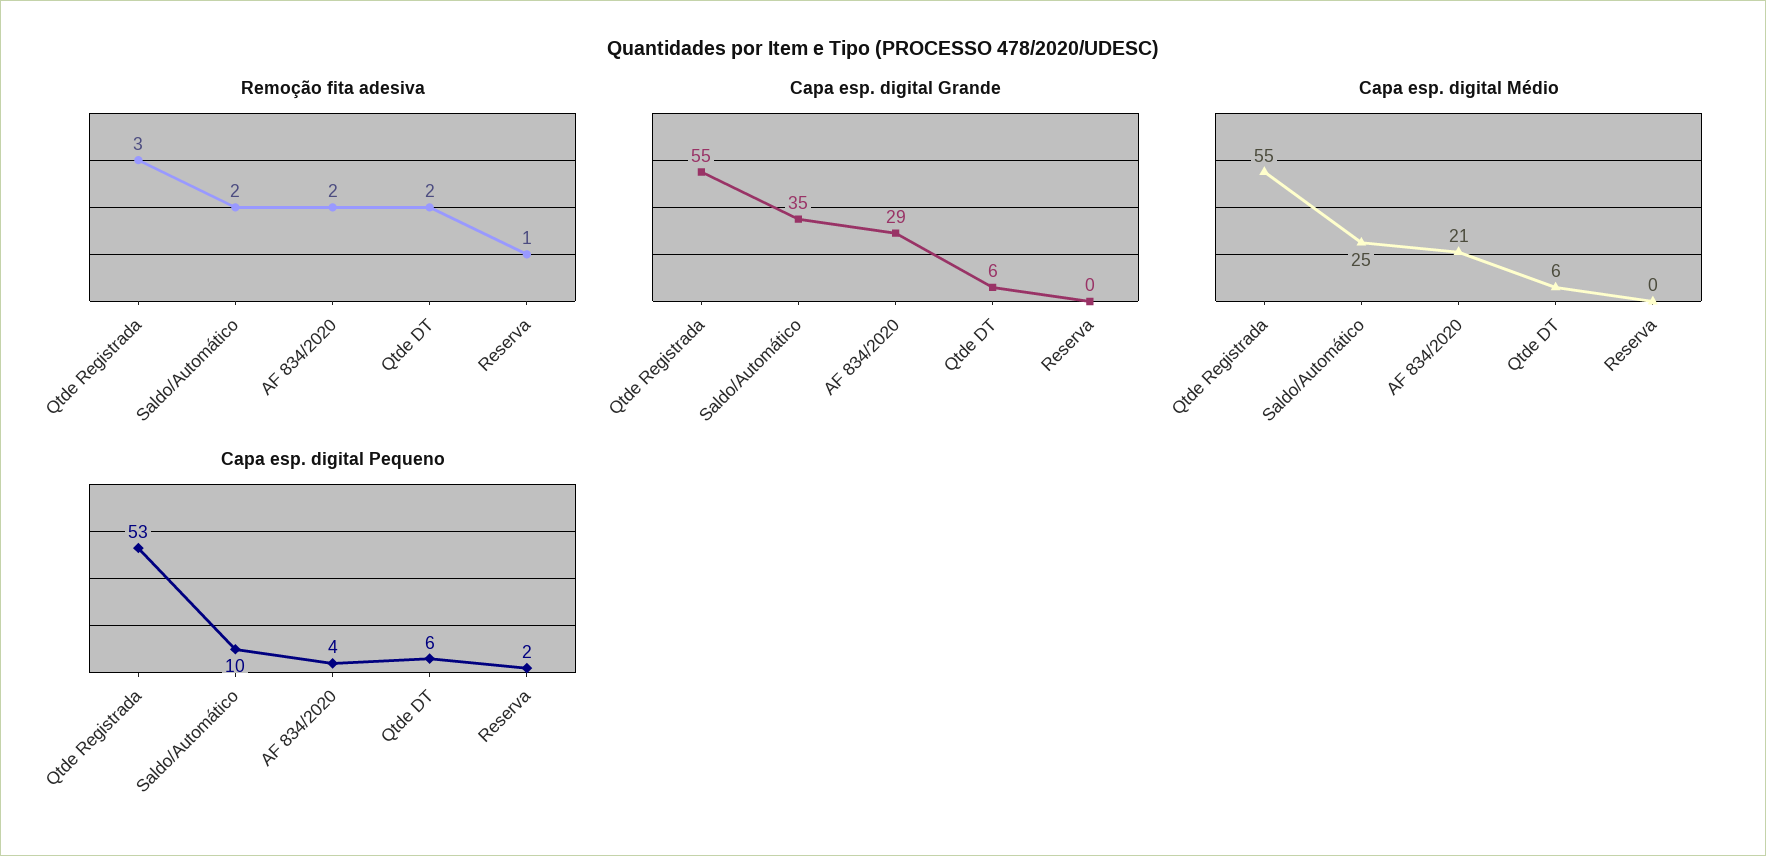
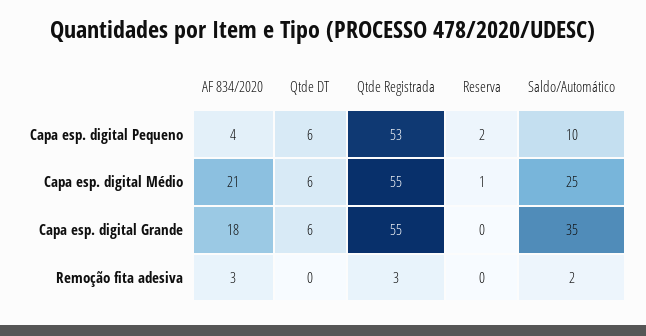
  {
    "Remoção fita adesiva": {
      "Qtde Registrada": 3,
      "Saldo/Automático": 2,
-     "AF 834/2020": 2,
+     "AF 834/2020": 3,
-     "Qtde DT": 2,
+     "Qtde DT": 0,
-     "Reserva": 1
+     "Reserva": 0
    },
    "Capa esp. digital Grande": {
      "Qtde Registrada": 55,
      "Saldo/Automático": 35,
-     "AF 834/2020": 29,
+     "AF 834/2020": 18,
      "Qtde DT": 6,
      "Reserva": 0
    },
    "Capa esp. digital Médio": {
      "Qtde Registrada": 55,
      "Saldo/Automático": 25,
      "AF 834/2020": 21,
      "Qtde DT": 6,
-     "Reserva": 0
+     "Reserva": 1
    },
    "Capa esp. digital Pequeno": {
      "Qtde Registrada": 53,
      "Saldo/Automático": 10,
      "AF 834/2020": 4,
      "Qtde DT": 6,
      "Reserva": 2
    }
  }

